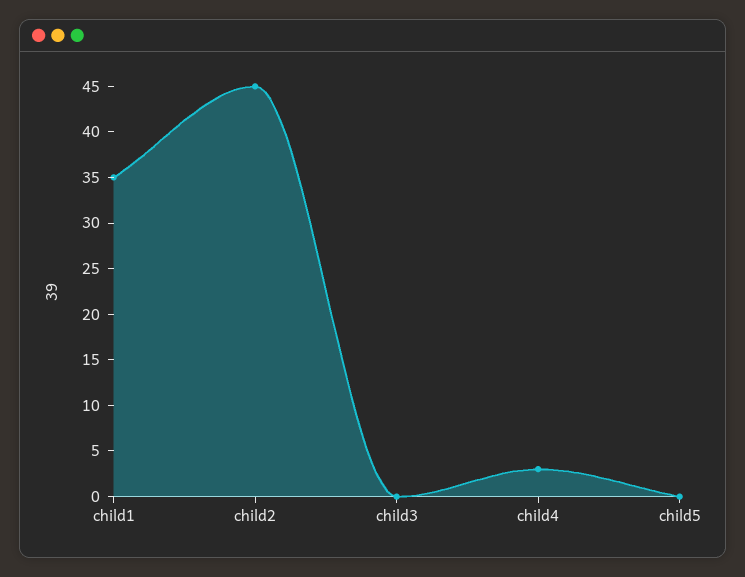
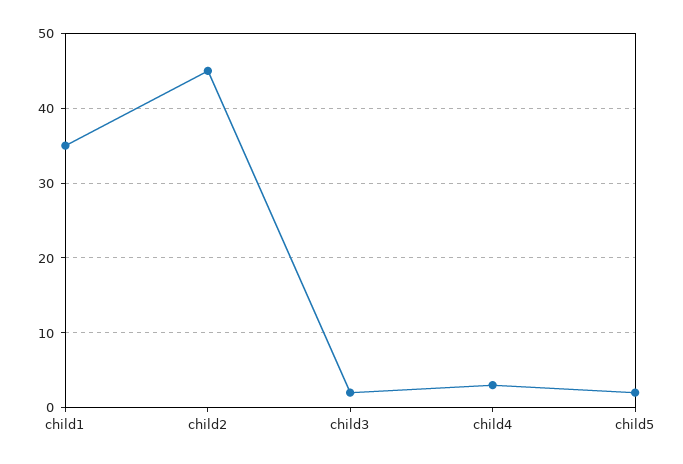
  {
    "child1": 35,
    "child2": 45,
-   "child3": 0,
+   "child3": 2,
    "child4": 3,
-   "child5": 0
+   "child5": 2
  }

